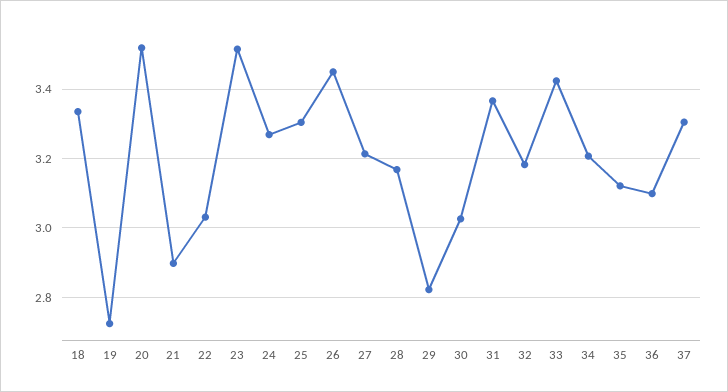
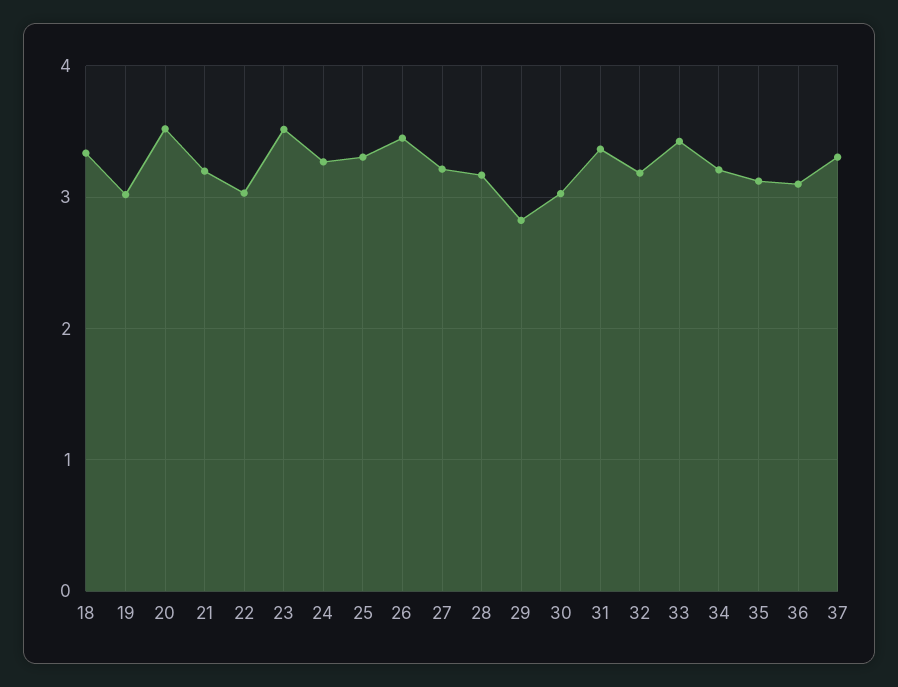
  {
    "18": 3.34,
-   "19": 2.72,
+   "19": 3,
    "20": 3.52,
-   "21": 2.9,
+   "21": 3.2,
    "22": 3.04,
    "23": 3.52,
    "24": 3.26,
    "25": 3.3,
    "26": 3.46,
    "27": 3.22,
    "28": 3.16,
    "29": 2.82,
    "30": 3.02,
    "31": 3.36,
    "32": 3.18,
    "33": 3.42,
    "34": 3.2,
    "35": 3.12,
    "36": 3.1,
    "37": 3.3
  }

